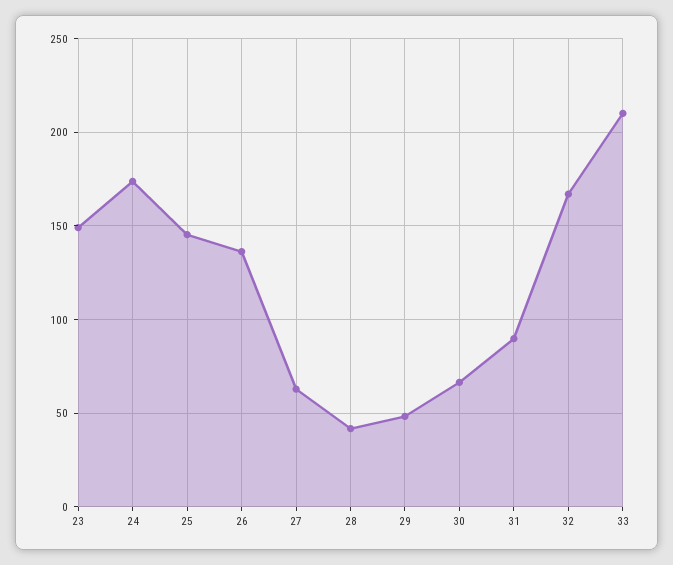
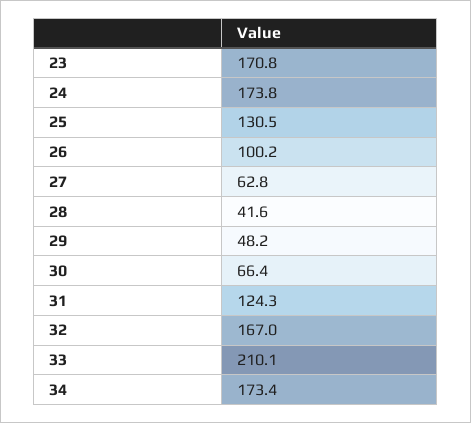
  {
-   "23": 150,
+   "23": 170.8,
    "24": 173.8,
-   "25": 145,
+   "25": 130.5,
-   "26": 135,
+   "26": 100.2,
    "27": 62.8,
    "28": 41.6,
    "29": 48.2,
    "30": 66.4,
-   "31": 90,
+   "31": 124.3,
    "32": 167,
-   "33": 210.1
+   "33": 210.1,
+   "34": 173.4
  }

